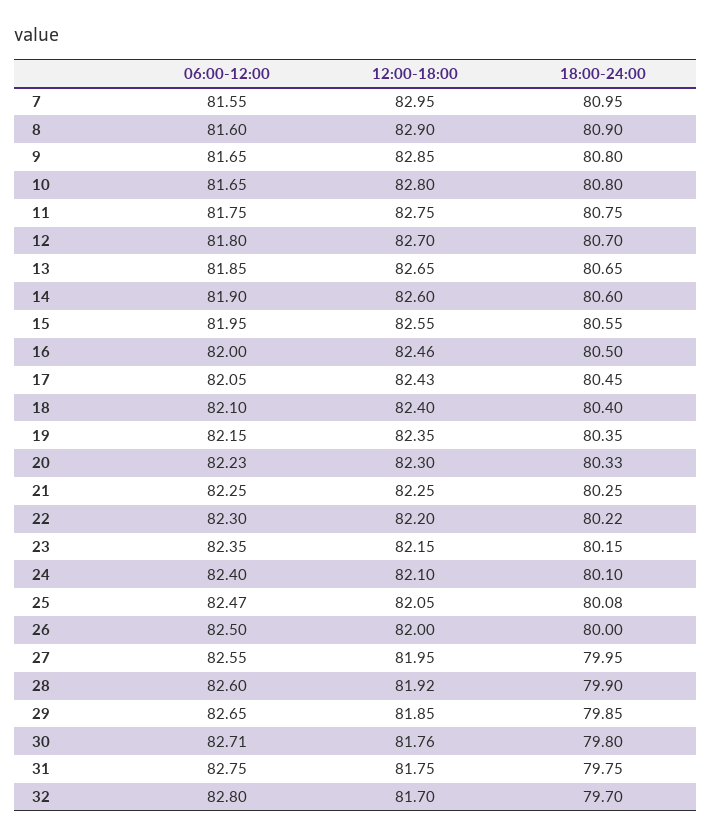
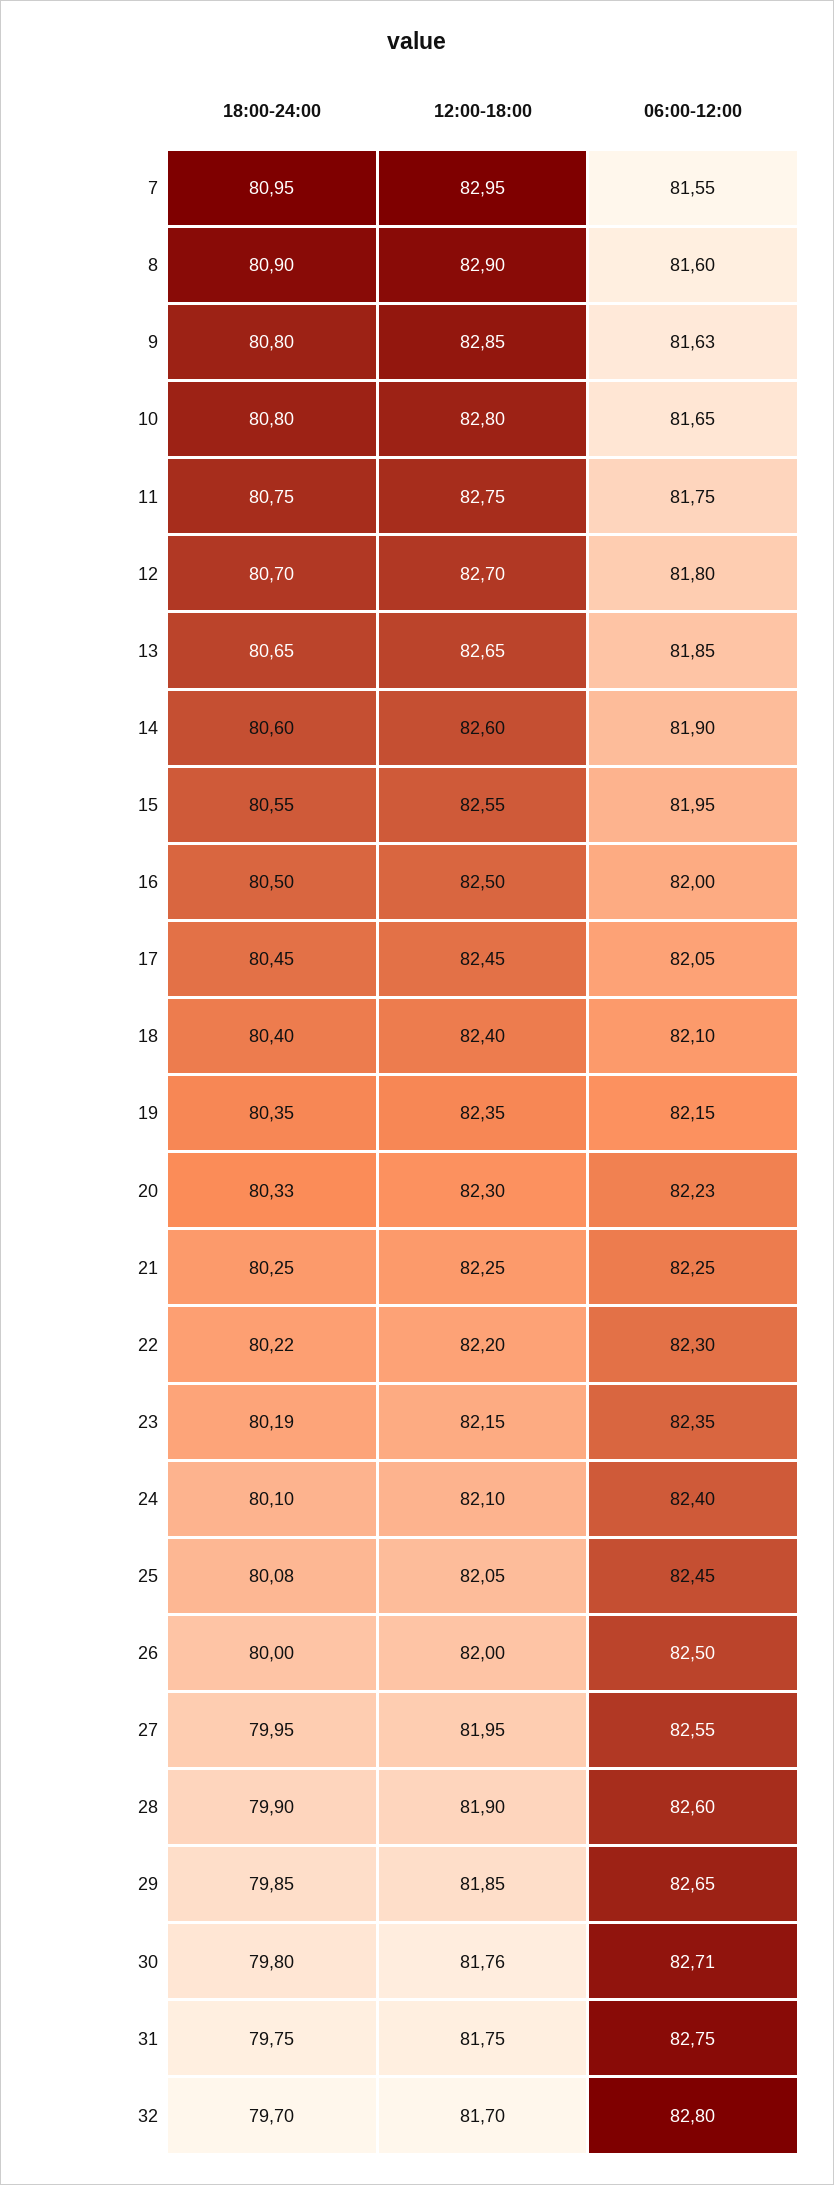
  {
    "06:00-12:00": {
      "7": 81.55,
      "8": 81.6,
-     "9": 81.65,
+     "9": 81.63,
      "10": 81.65,
      "11": 81.75,
      "12": 81.8,
      "13": 81.85,
      "14": 81.9,
      "15": 81.95,
      "16": 82,
      "17": 82.05,
      "18": 82.1,
      "19": 82.15,
      "20": 82.23,
      "21": 82.25,
      "22": 82.3,
      "23": 82.35,
      "24": 82.4,
-     "25": 82.47,
+     "25": 82.45,
      "26": 82.5,
      "27": 82.55,
      "28": 82.6,
      "29": 82.65,
      "30": 82.71,
      "31": 82.75,
      "32": 82.8
    },
    "12:00-18:00": {
      "7": 82.95,
      "8": 82.9,
      "9": 82.85,
      "10": 82.8,
      "11": 82.75,
      "12": 82.7,
      "13": 82.65,
      "14": 82.6,
      "15": 82.55,
-     "16": 82.46,
+     "16": 82.5,
-     "17": 82.43,
+     "17": 82.45,
      "18": 82.4,
      "19": 82.35,
      "20": 82.3,
      "21": 82.25,
      "22": 82.2,
      "23": 82.15,
      "24": 82.1,
      "25": 82.05,
      "26": 82,
      "27": 81.95,
-     "28": 81.92,
+     "28": 81.9,
      "29": 81.85,
      "30": 81.76,
      "31": 81.75,
      "32": 81.7
    },
    "18:00-24:00": {
      "7": 80.95,
      "8": 80.9,
      "9": 80.8,
      "10": 80.8,
      "11": 80.75,
      "12": 80.7,
      "13": 80.65,
      "14": 80.6,
      "15": 80.55,
      "16": 80.5,
      "17": 80.45,
      "18": 80.4,
      "19": 80.35,
      "20": 80.33,
      "21": 80.25,
      "22": 80.22,
-     "23": 80.15,
+     "23": 80.19,
      "24": 80.1,
      "25": 80.08,
      "26": 80,
      "27": 79.95,
      "28": 79.9,
      "29": 79.85,
      "30": 79.8,
      "31": 79.75,
      "32": 79.7
    }
  }

